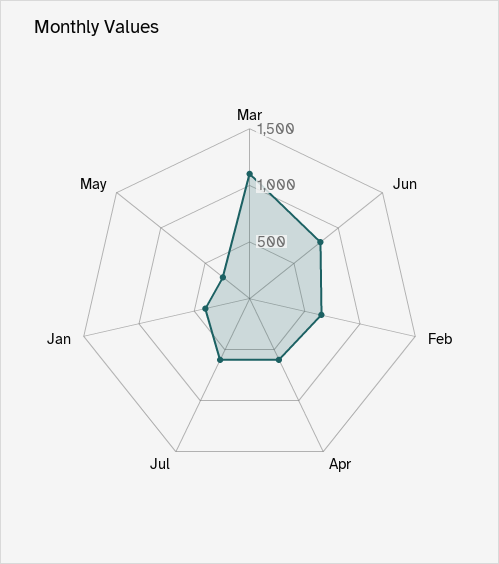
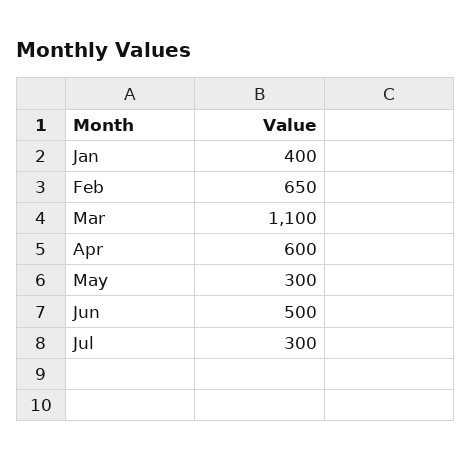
  {
    "Mar": 1100,
-   "Jun": 800,
+   "Jun": 500,
    "Feb": 650,
    "Apr": 600,
-   "Jul": 600,
+   "Jul": 300,
    "Jan": 400,
    "May": 300
  }

